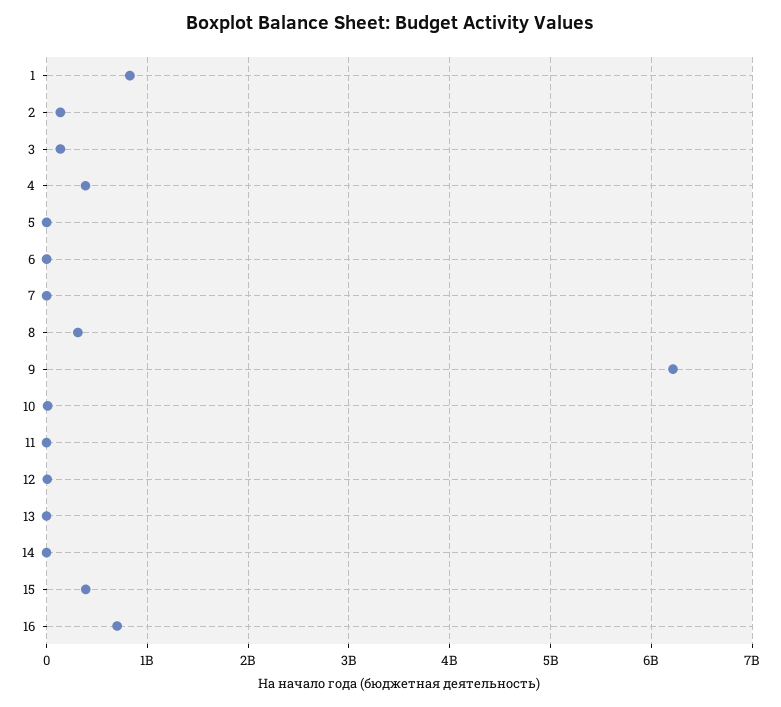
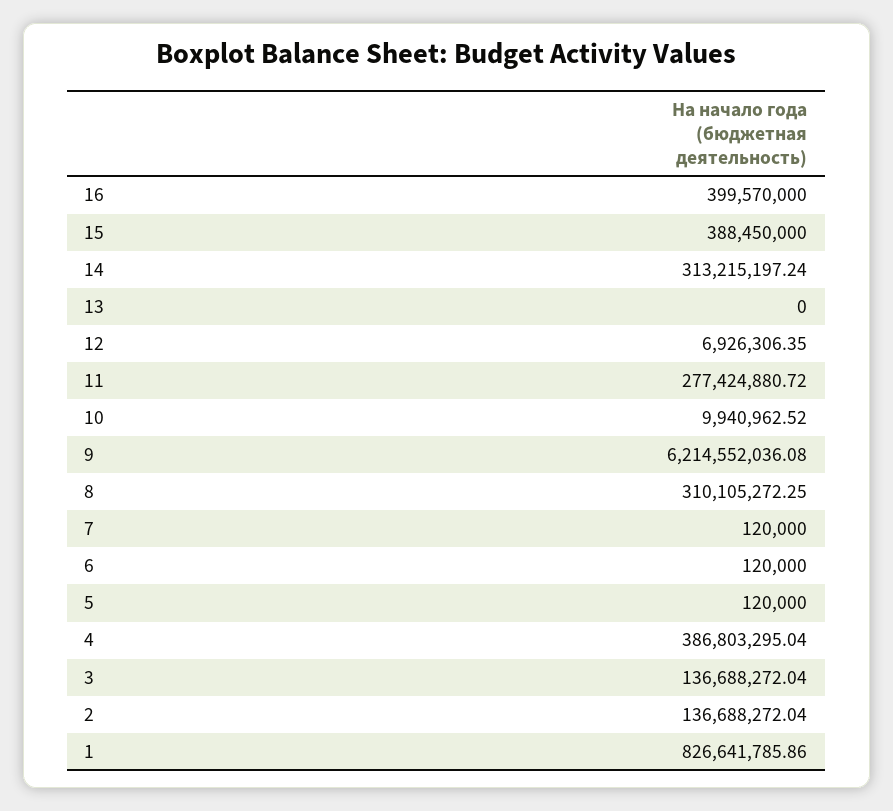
  {
    "1": 826641785.86,
    "2": 136688272.04,
    "3": 136688272.04,
    "4": 386803295.04,
    "5": 120000,
    "6": 120000,
    "7": 120000,
    "8": 310105272.25,
    "9": 6214552036.08,
    "10": 9940962.52,
-   "11": 0,
+   "11": 277424880.72,
    "12": 6926306.35,
    "13": 0,
-   "14": 0,
+   "14": 313215197.24,
    "15": 388450000,
-   "16": 700000000
+   "16": 399570000
  }

